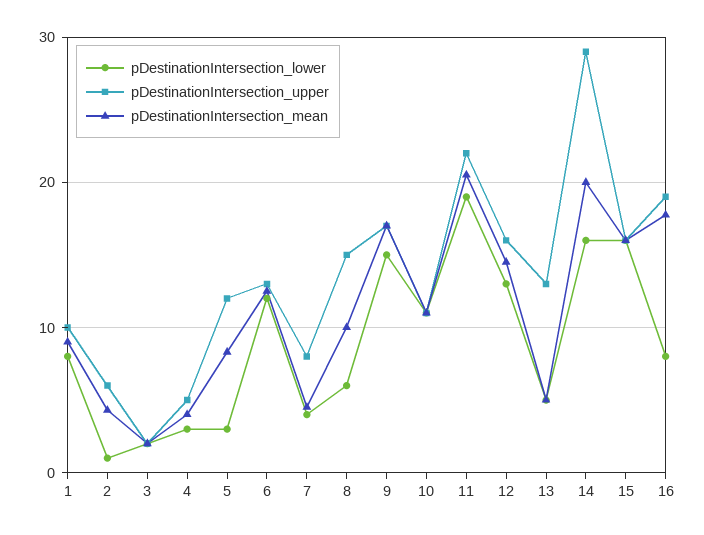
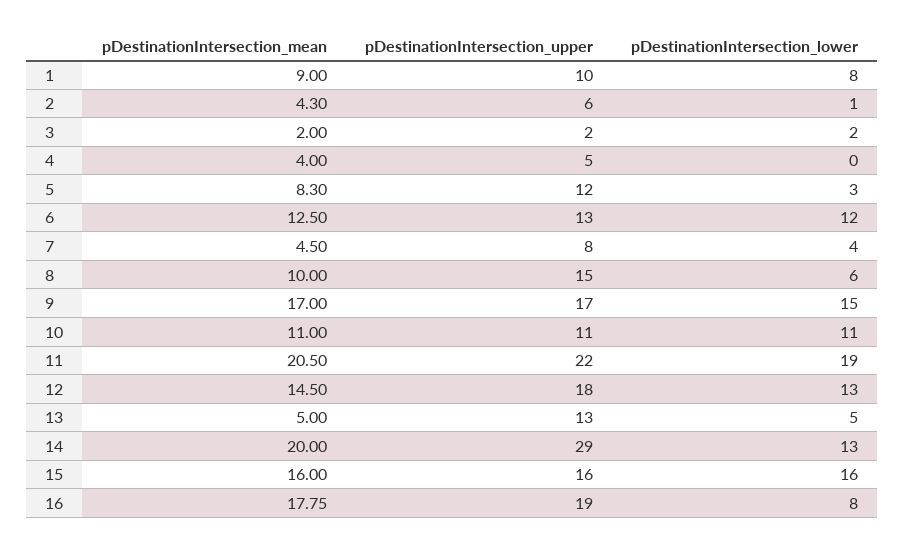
  {
    "pDestinationIntersection_lower": {
      "1": 8,
      "2": 1,
      "3": 2,
-     "4": 3,
+     "4": 0,
      "5": 3,
      "6": 12,
      "7": 4,
      "8": 6,
      "9": 15,
      "10": 11,
      "11": 19,
      "12": 13,
      "13": 5,
-     "14": 16,
+     "14": 13,
      "15": 16,
      "16": 8
    },
    "pDestinationIntersection_upper": {
      "1": 10,
      "2": 6,
      "3": 2,
      "4": 5,
      "5": 12,
      "6": 13,
      "7": 8,
      "8": 15,
      "9": 17,
      "10": 11,
      "11": 22,
-     "12": 16,
+     "12": 18,
      "13": 13,
      "14": 29,
      "15": 16,
      "16": 19
    },
    "pDestinationIntersection_mean": {
      "1": 9,
      "2": 4.3,
      "3": 2,
      "4": 4,
      "5": 8.3,
      "6": 12.5,
      "7": 4.5,
      "8": 10,
      "9": 17,
      "10": 11,
      "11": 20.5,
      "12": 14.5,
      "13": 5,
      "14": 20,
      "15": 16,
      "16": 17.75
    }
  }

